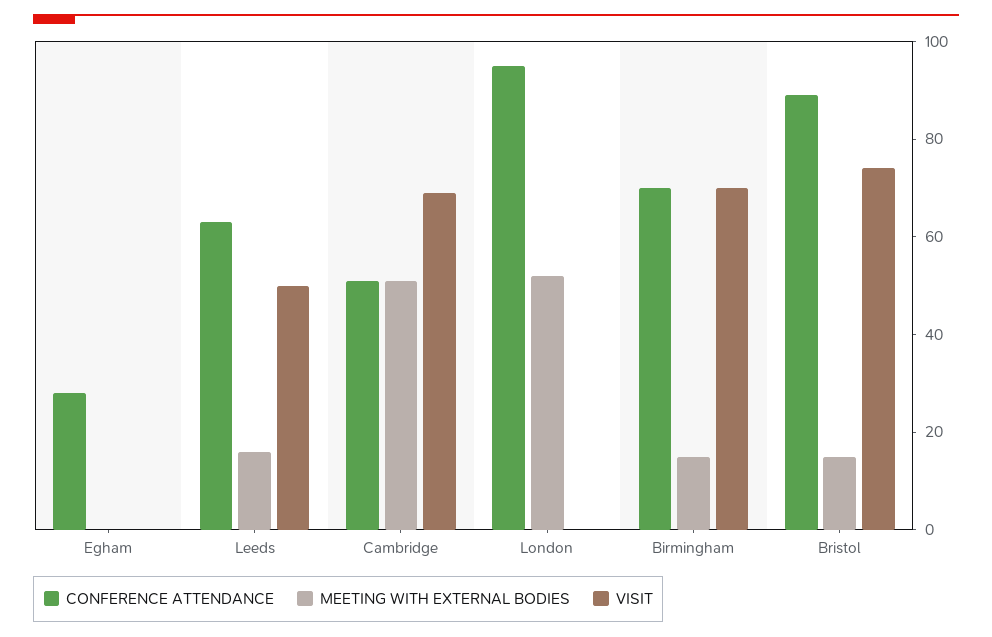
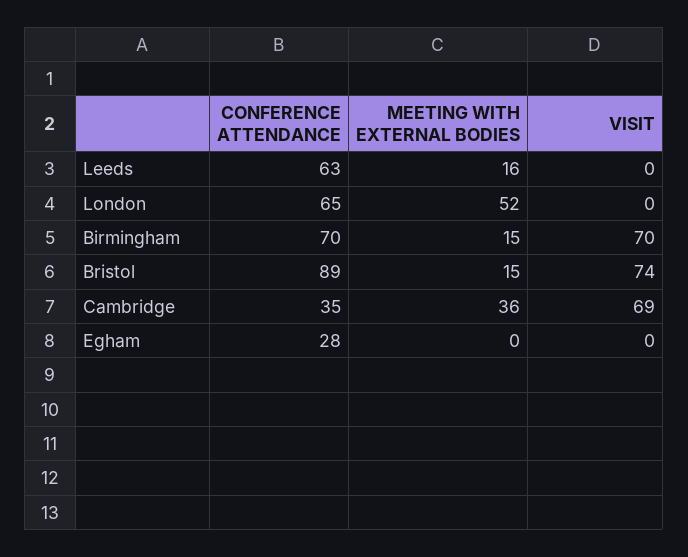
  {
    "CONFERENCE ATTENDANCE": {
      "Egham": 28,
      "Leeds": 63,
-     "Cambridge": 50,
+     "Cambridge": 35,
-     "London": 95,
+     "London": 65,
      "Birmingham": 70,
      "Bristol": 89
    },
    "MEETING WITH EXTERNAL BODIES": {
      "Egham": 0,
      "Leeds": 16,
-     "Cambridge": 50,
+     "Cambridge": 36,
      "London": 52,
      "Birmingham": 15,
      "Bristol": 15
    },
    "VISIT": {
      "Egham": 0,
-     "Leeds": 50,
+     "Leeds": 0,
      "Cambridge": 69,
      "London": 0,
      "Birmingham": 70,
      "Bristol": 74
    }
  }

